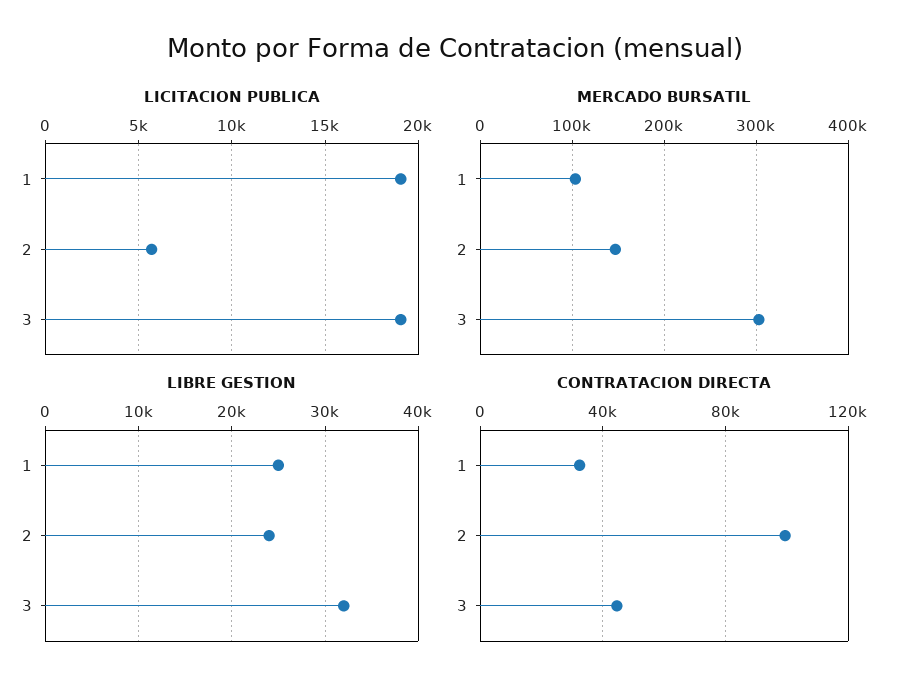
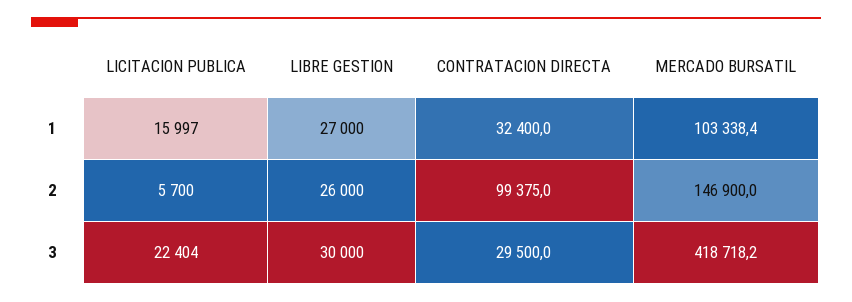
  {
    "LICITACION PUBLICA": {
-     "1": 19000,
+     "1": 15997,
      "2": 5700,
-     "3": 19000
+     "3": 22404
    },
    "MERCADO BURSATIL": {
      "1": 103338.4,
      "2": 146900,
-     "3": 300000
+     "3": 418718.2
    },
    "LIBRE GESTION": {
-     "1": 25000,
+     "1": 27000,
-     "2": 24000,
+     "2": 26000,
-     "3": 32000
+     "3": 30000
    },
    "CONTRATACION DIRECTA": {
      "1": 32400,
      "2": 99375,
-     "3": 45000
+     "3": 29500
    }
  }

